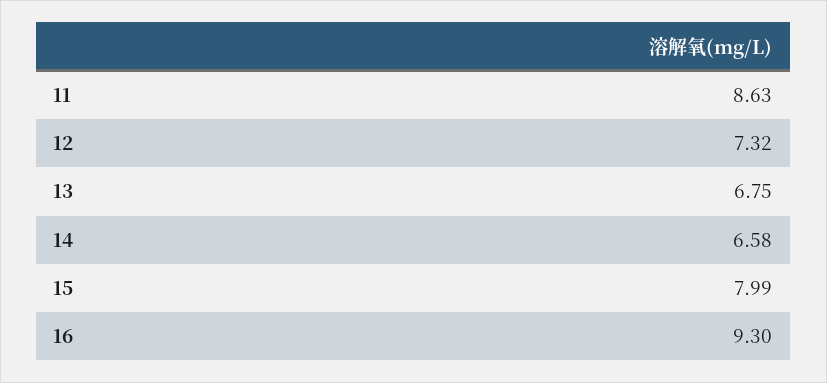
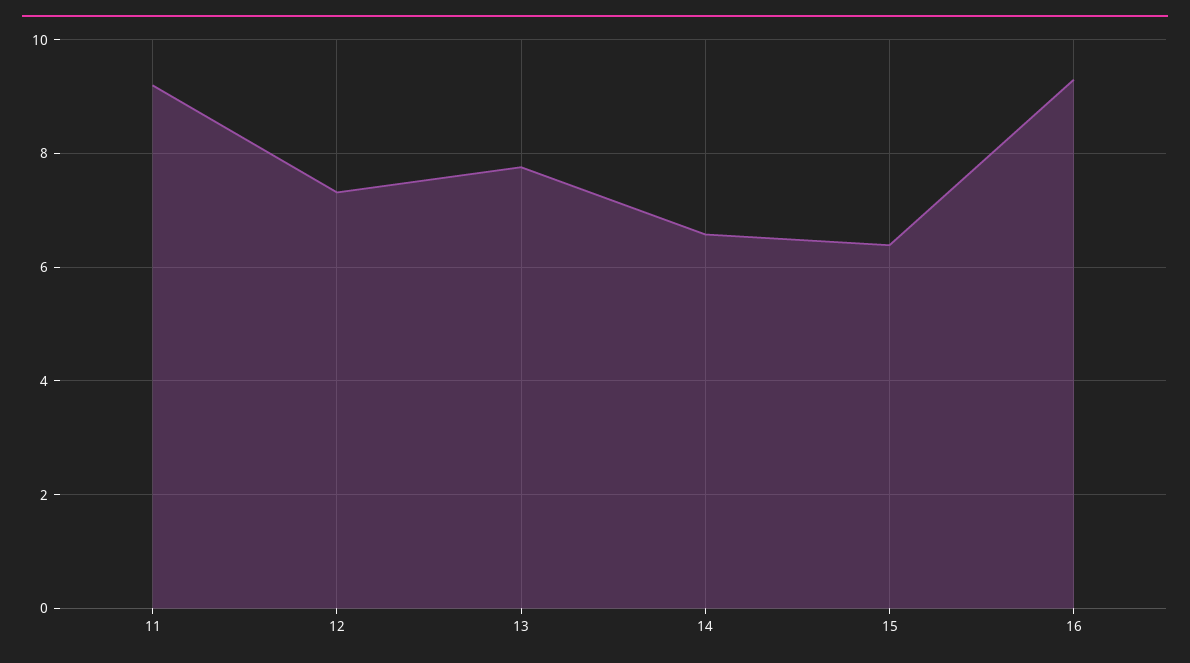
  {
-   "11": 8.63,
+   "11": 9.2,
    "12": 7.32,
-   "13": 6.75,
+   "13": 7.8,
    "14": 6.58,
-   "15": 7.99,
+   "15": 6.4,
    "16": 9.3
  }

